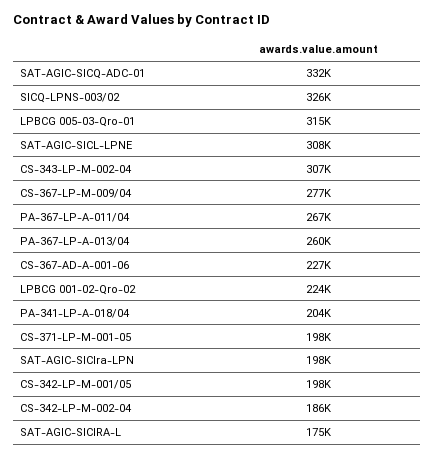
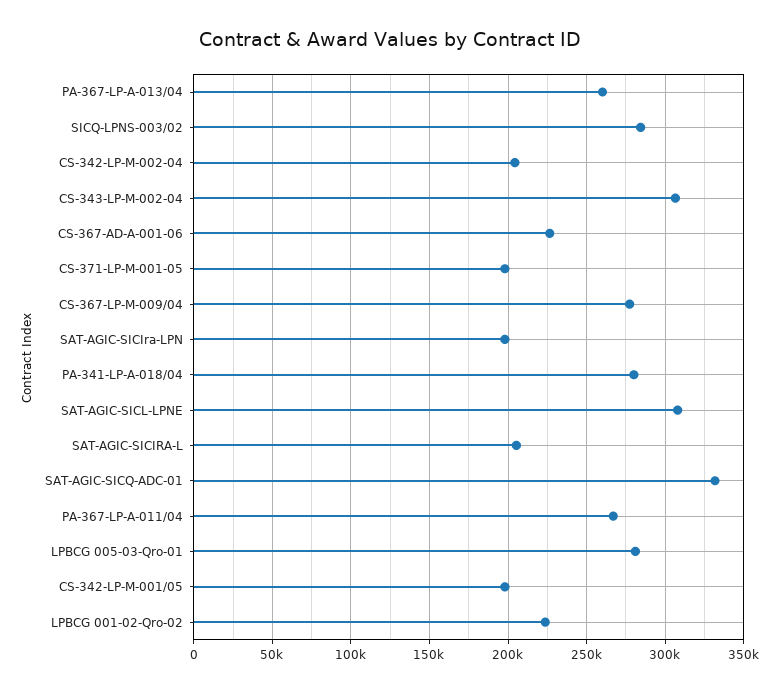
  {
    "SAT-AGIC-SICQ-ADC-01": 332000,
-   "SICQ-LPNS-003/02": 326000,
+   "SICQ-LPNS-003/02": 285000,
-   "LPBCG 005-03-Qro-01": 315000,
+   "LPBCG 005-03-Qro-01": 280000,
    "SAT-AGIC-SICL-LPNE": 308000,
    "CS-343-LP-M-002-04": 307000,
    "CS-367-LP-M-009/04": 277000,
    "PA-367-LP-A-011/04": 267000,
    "PA-367-LP-A-013/04": 260000,
    "CS-367-AD-A-001-06": 227000,
    "LPBCG 001-02-Qro-02": 224000,
-   "PA-341-LP-A-018/04": 204000,
+   "PA-341-LP-A-018/04": 280000,
    "CS-371-LP-M-001-05": 198000,
    "SAT-AGIC-SICIra-LPN": 198000,
    "CS-342-LP-M-001/05": 198000,
-   "CS-342-LP-M-002-04": 186000,
+   "CS-342-LP-M-002-04": 205000,
-   "SAT-AGIC-SICIRA-L": 175000
+   "SAT-AGIC-SICIRA-L": 205000
  }

